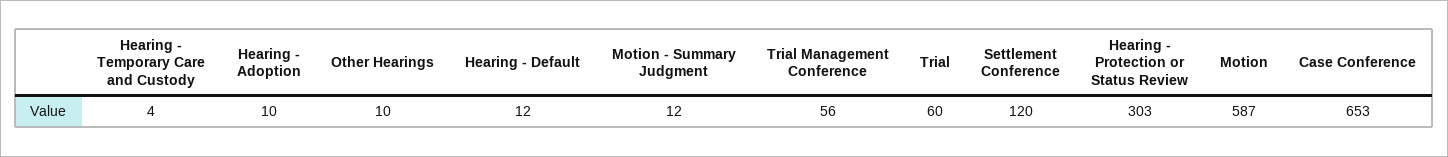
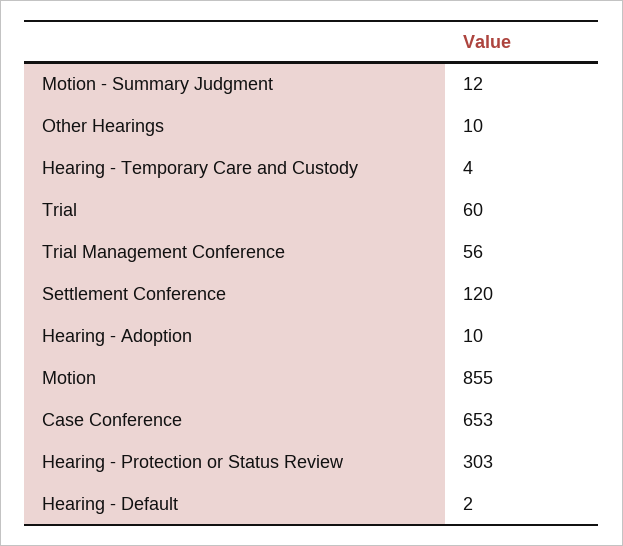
  {
    "Hearing - Temporary Care and Custody": 4,
    "Hearing - Adoption": 10,
    "Other Hearings": 10,
-   "Hearing - Default": 12,
+   "Hearing - Default": 2,
    "Motion - Summary Judgment": 12,
    "Trial Management Conference": 56,
    "Trial": 60,
    "Settlement Conference": 120,
    "Hearing - Protection or Status Review": 303,
-   "Motion": 587,
+   "Motion": 855,
    "Case Conference": 653
  }

